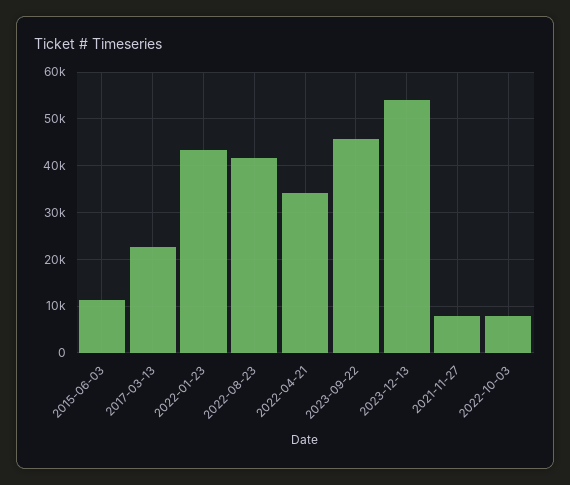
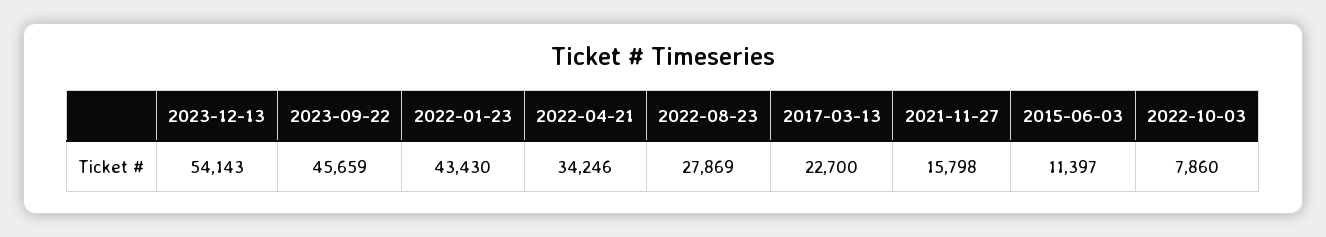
  {
    "2015-06-03": 11397,
    "2017-03-13": 22700,
    "2022-01-23": 43430,
-   "2022-08-23": 42000,
+   "2022-08-23": 27869,
    "2022-04-21": 34246,
    "2023-09-22": 45659,
    "2023-12-13": 54143,
-   "2021-11-27": 8000,
+   "2021-11-27": 15798,
    "2022-10-03": 7860
  }

